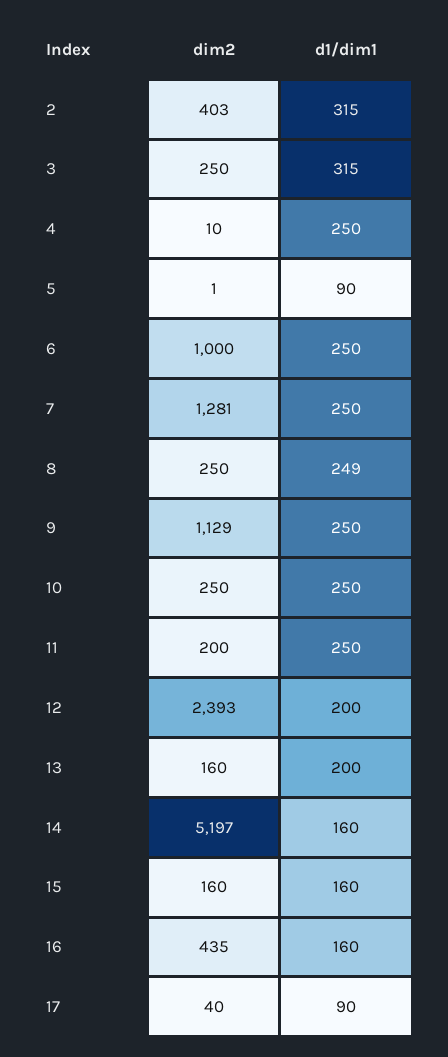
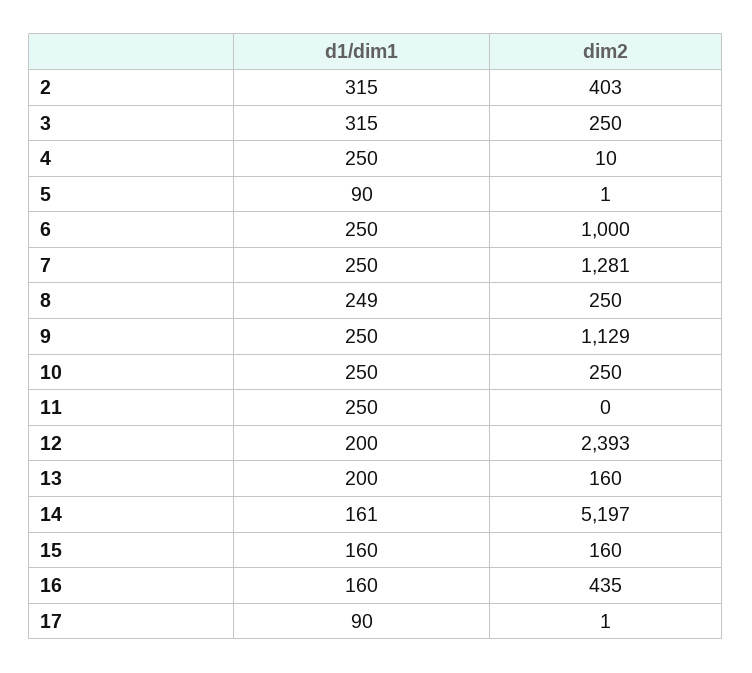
  {
    "dim2": {
      "2": 403,
      "3": 250,
      "4": 10,
      "5": 1,
      "6": 1000,
      "7": 1281,
      "8": 250,
      "9": 1129,
      "10": 250,
-     "11": 200,
+     "11": 0,
      "12": 2393,
      "13": 160,
      "14": 5197,
      "15": 160,
      "16": 435,
-     "17": 40
+     "17": 1
    },
    "d1/dim1": {
      "2": 315,
      "3": 315,
      "4": 250,
      "5": 90,
      "6": 250,
      "7": 250,
      "8": 249,
      "9": 250,
      "10": 250,
      "11": 250,
      "12": 200,
      "13": 200,
-     "14": 160,
+     "14": 161,
      "15": 160,
      "16": 160,
      "17": 90
    }
  }

